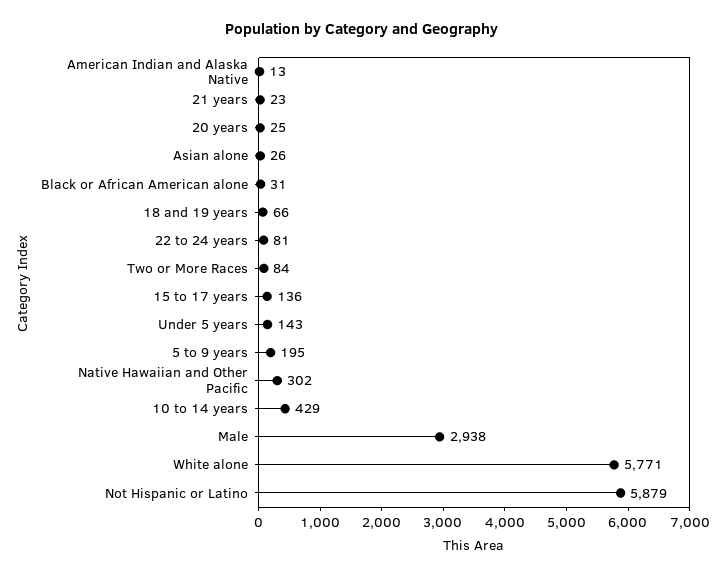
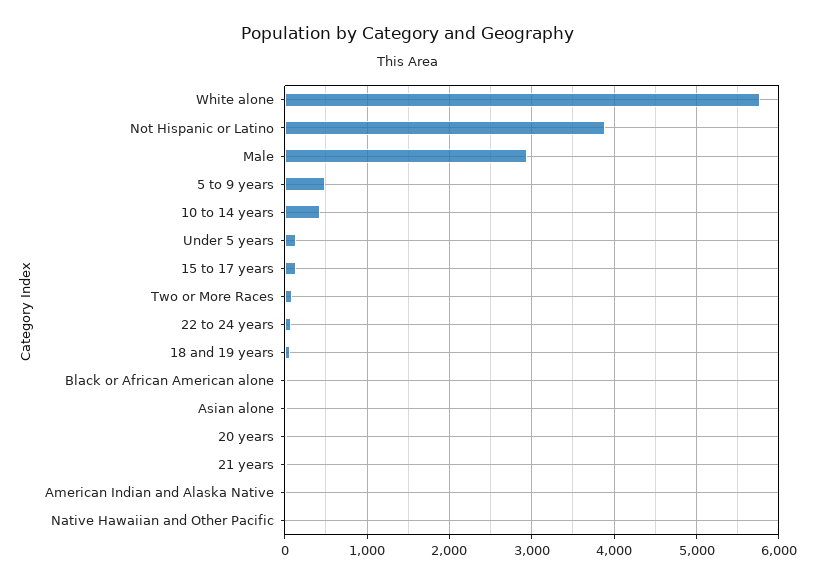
  {
    "American Indian and Alaska Native": 13,
    "21 years": 23,
    "20 years": 25,
    "Asian alone": 26,
    "Black or African American alone": 31,
    "18 and 19 years": 66,
    "22 to 24 years": 81,
    "Two or More Races": 84,
    "15 to 17 years": 136,
    "Under 5 years": 143,
-   "5 to 9 years": 195,
+   "5 to 9 years": 500,
-   "Native Hawaiian and Other Pacific": 302,
+   "Native Hawaiian and Other Pacific": 0,
    "10 to 14 years": 429,
    "Male": 2938,
    "White alone": 5771,
-   "Not Hispanic or Latino": 5879
+   "Not Hispanic or Latino": 3900
  }

